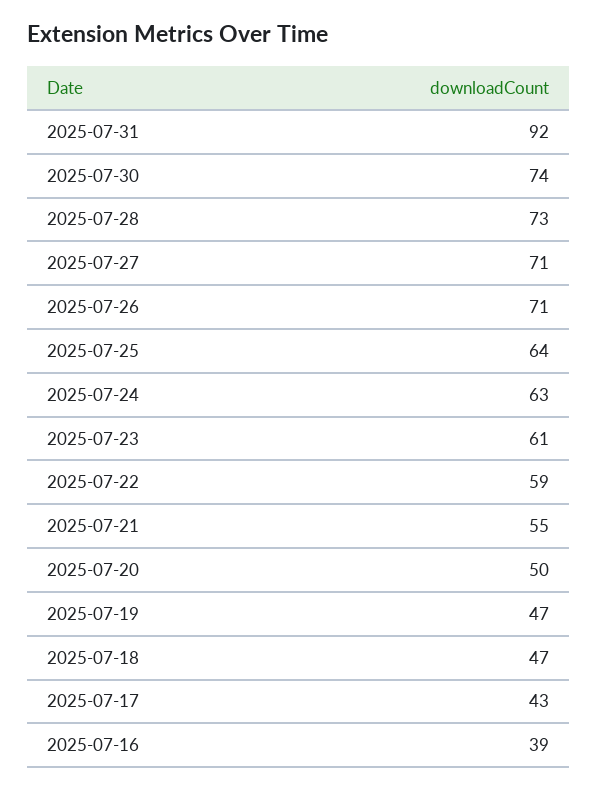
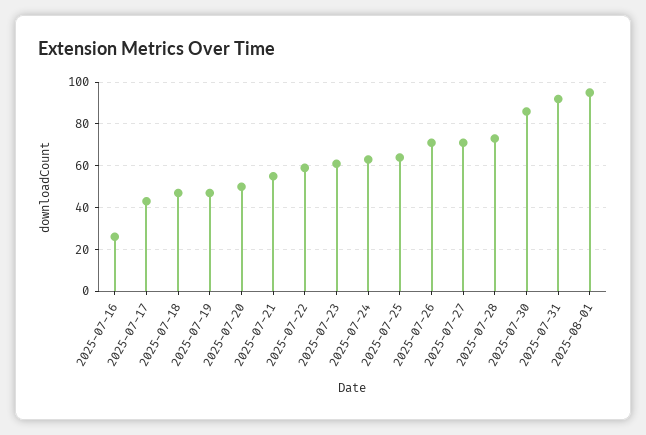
  {
    "2025-07-31": 92,
-   "2025-07-30": 74,
+   "2025-07-30": 85,
    "2025-07-28": 73,
    "2025-07-27": 71,
    "2025-07-26": 71,
    "2025-07-25": 64,
    "2025-07-24": 63,
    "2025-07-23": 61,
    "2025-07-22": 59,
    "2025-07-21": 55,
    "2025-07-20": 50,
    "2025-07-19": 47,
    "2025-07-18": 47,
    "2025-07-17": 43,
-   "2025-07-16": 39
+   "2025-07-16": 25,
+   "2025-08-01": 95
  }

